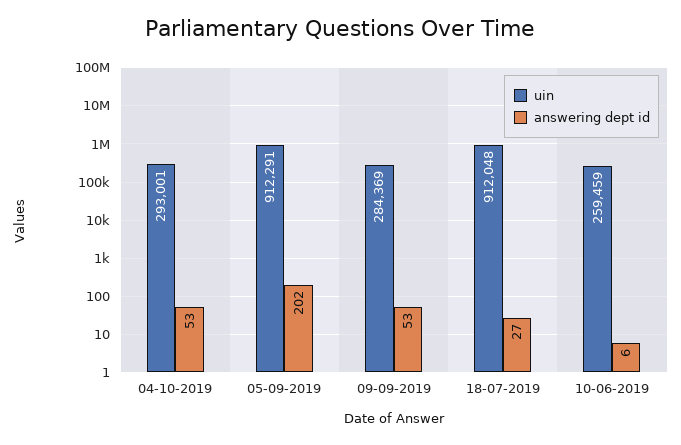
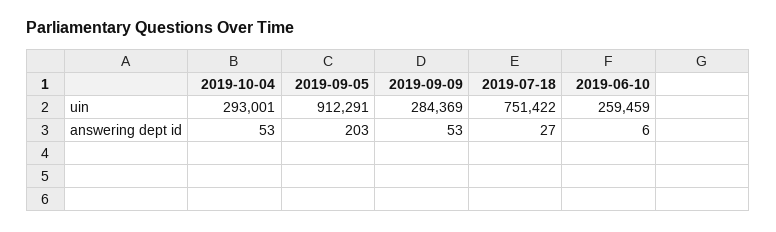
  {
    "uin": {
      "04-10-2019": 293001,
      "05-09-2019": 912291,
      "09-09-2019": 284369,
-     "18-07-2019": 912048,
+     "18-07-2019": 751422,
      "10-06-2019": 259459
    },
    "answering dept id": {
      "04-10-2019": 53,
-     "05-09-2019": 202,
+     "05-09-2019": 203,
      "09-09-2019": 53,
      "18-07-2019": 27,
      "10-06-2019": 6
    }
  }

